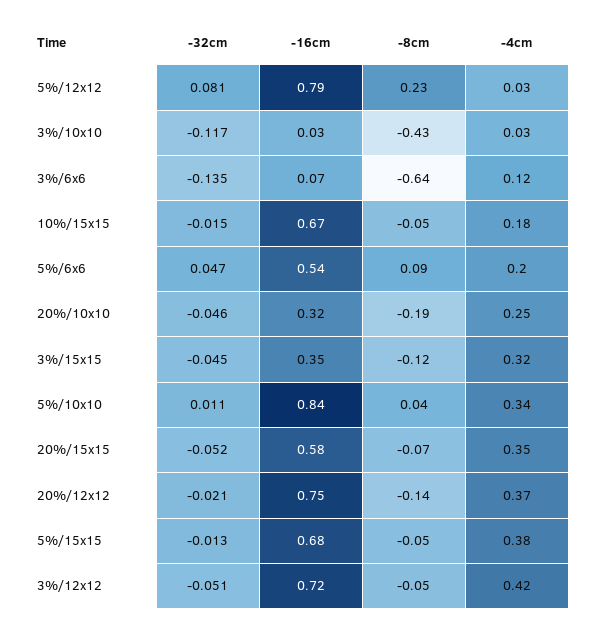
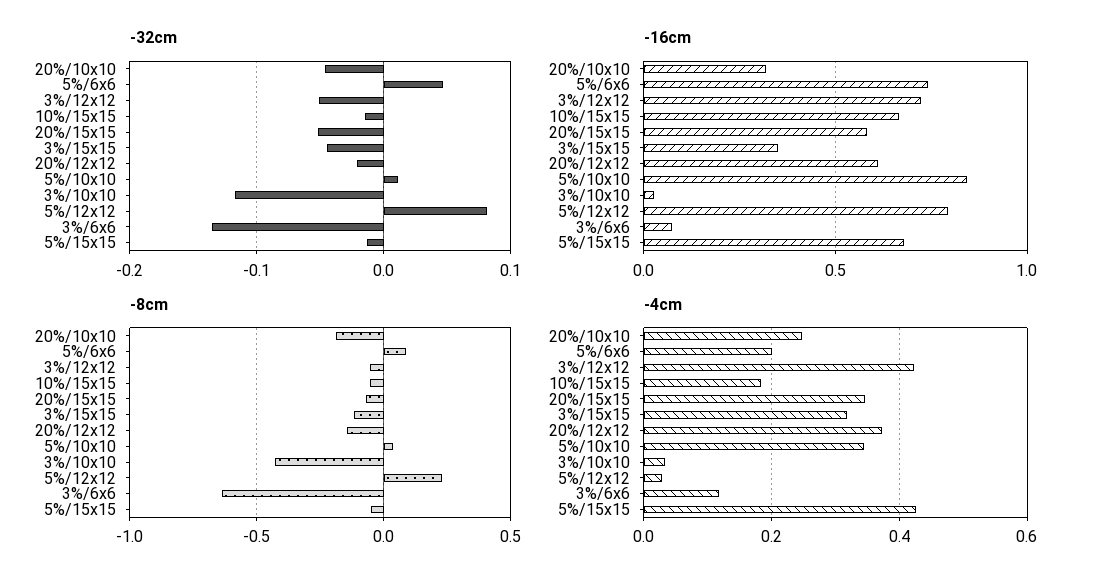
  {
    "-32cm": {
      "5%/12x12": 0.081,
      "3%/10x10": -0.117,
      "3%/6x6": -0.135,
      "10%/15x15": -0.015,
      "5%/6x6": 0.047,
      "20%/10x10": -0.046,
      "3%/15x15": -0.045,
      "5%/10x10": 0.011,
      "20%/15x15": -0.052,
      "20%/12x12": -0.021,
      "5%/15x15": -0.013,
      "3%/12x12": -0.051
    },
    "-16cm": {
      "5%/12x12": 0.79,
      "3%/10x10": 0.03,
      "3%/6x6": 0.07,
      "10%/15x15": 0.67,
-     "5%/6x6": 0.54,
+     "5%/6x6": 0.75,
      "20%/10x10": 0.32,
      "3%/15x15": 0.35,
      "5%/10x10": 0.84,
      "20%/15x15": 0.58,
-     "20%/12x12": 0.75,
+     "20%/12x12": 0.6,
      "5%/15x15": 0.68,
      "3%/12x12": 0.72
    },
    "-8cm": {
      "5%/12x12": 0.23,
      "3%/10x10": -0.43,
      "3%/6x6": -0.64,
      "10%/15x15": -0.05,
      "5%/6x6": 0.09,
      "20%/10x10": -0.19,
      "3%/15x15": -0.12,
      "5%/10x10": 0.04,
      "20%/15x15": -0.07,
      "20%/12x12": -0.14,
      "5%/15x15": -0.05,
      "3%/12x12": -0.05
    },
    "-4cm": {
      "5%/12x12": 0.03,
      "3%/10x10": 0.03,
      "3%/6x6": 0.12,
      "10%/15x15": 0.18,
      "5%/6x6": 0.2,
      "20%/10x10": 0.25,
      "3%/15x15": 0.32,
      "5%/10x10": 0.34,
      "20%/15x15": 0.35,
      "20%/12x12": 0.37,
-     "5%/15x15": 0.38,
+     "5%/15x15": 0.42,
      "3%/12x12": 0.42
    }
  }

